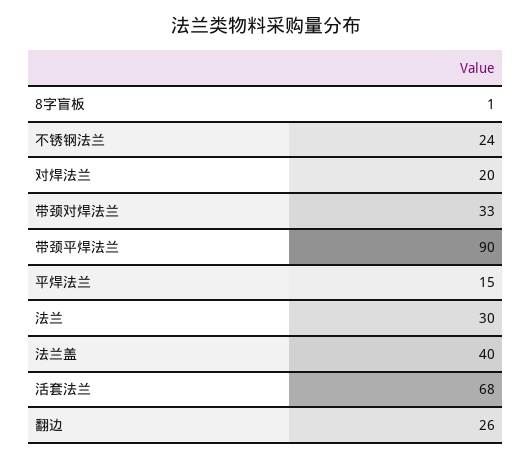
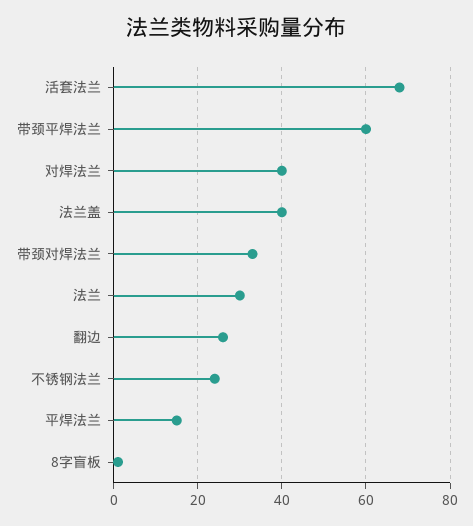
  {
    "8字盲板": 1,
    "不锈钢法兰": 24,
-   "对焊法兰": 20,
+   "对焊法兰": 40,
    "带颈对焊法兰": 33,
-   "带颈平焊法兰": 90,
+   "带颈平焊法兰": 60,
    "平焊法兰": 15,
    "法兰": 30,
    "法兰盖": 40,
    "活套法兰": 68,
    "翻边": 26
  }

